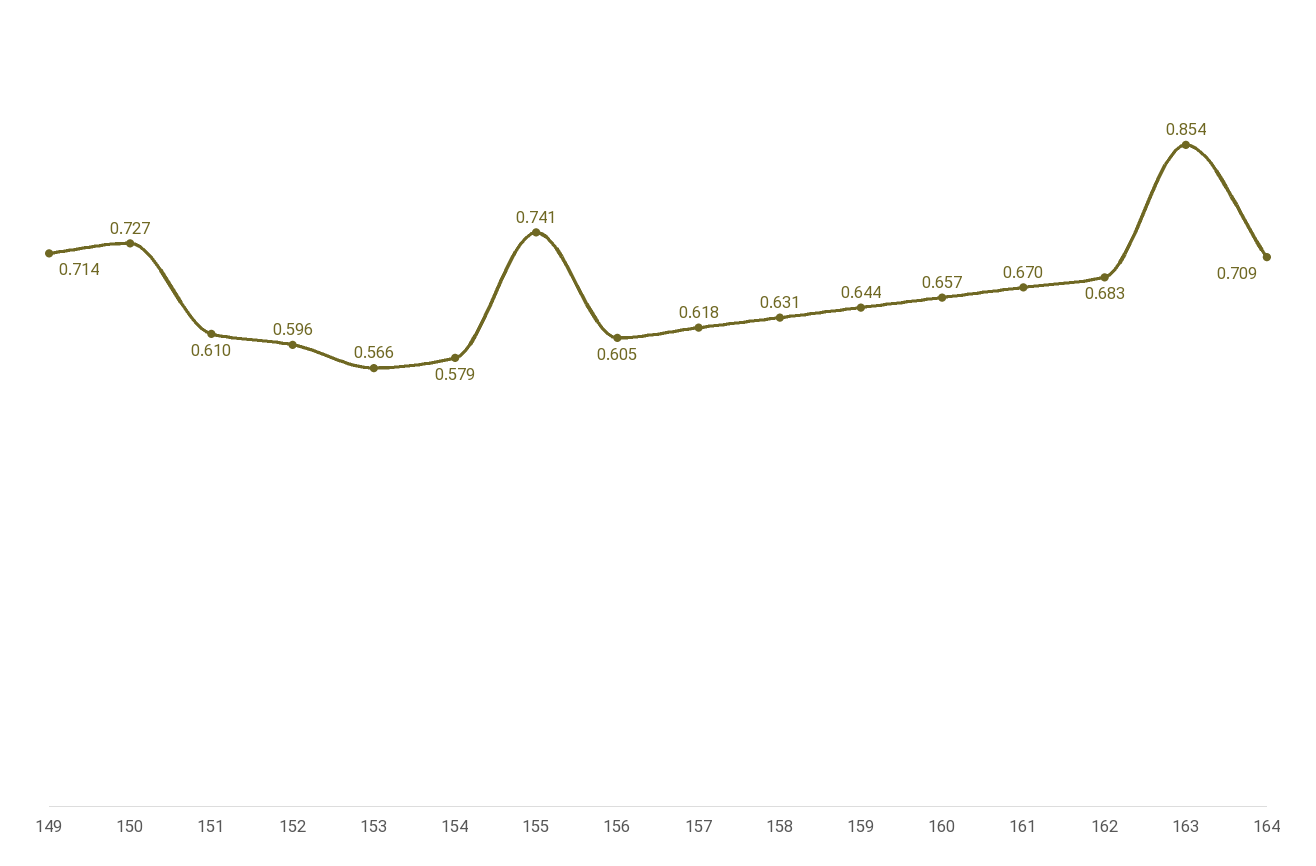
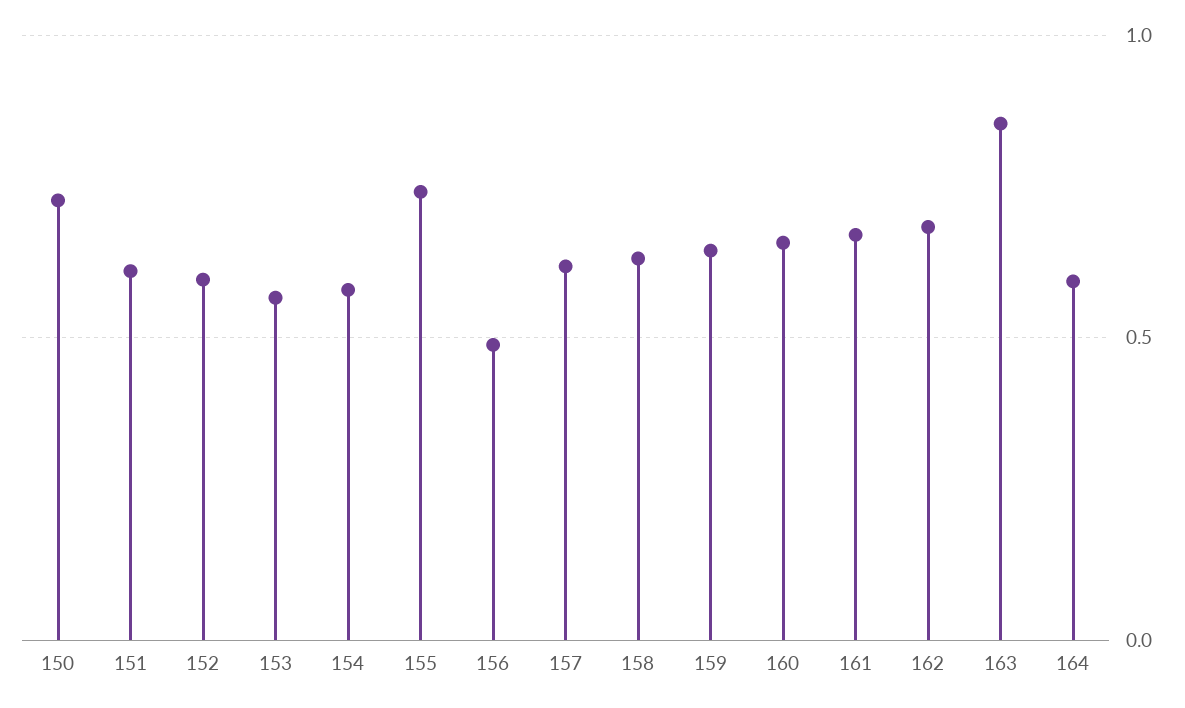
  {
-   "149": 0.714,
    "150": 0.727,
    "151": 0.61,
    "152": 0.596,
    "153": 0.566,
    "154": 0.579,
    "155": 0.741,
-   "156": 0.605,
+   "156": 0.5,
    "157": 0.618,
    "158": 0.631,
    "159": 0.644,
    "160": 0.657,
    "161": 0.67,
    "162": 0.683,
    "163": 0.854,
-   "164": 0.709
+   "164": 0.6
  }

